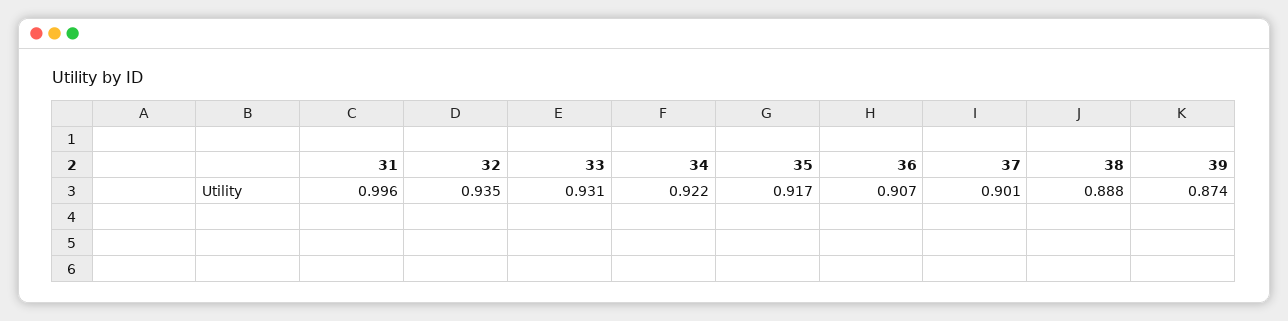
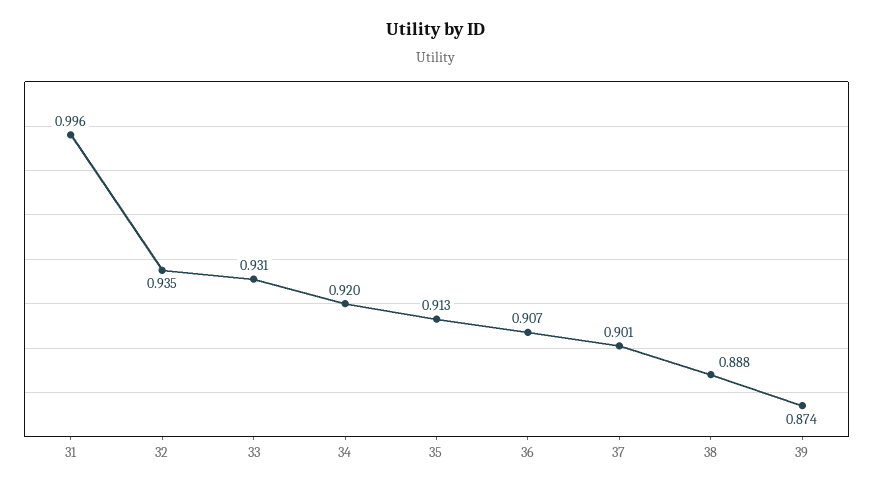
  {
    "31": 0.996,
    "32": 0.935,
    "33": 0.931,
-   "34": 0.922,
+   "34": 0.92,
-   "35": 0.917,
+   "35": 0.913,
    "36": 0.907,
    "37": 0.901,
    "38": 0.888,
    "39": 0.874
  }

